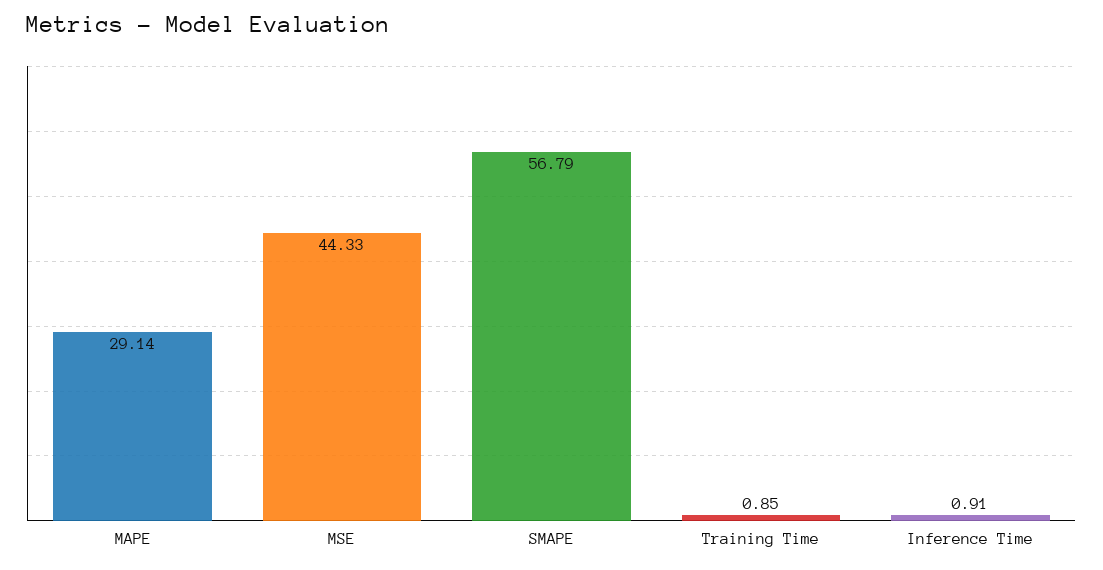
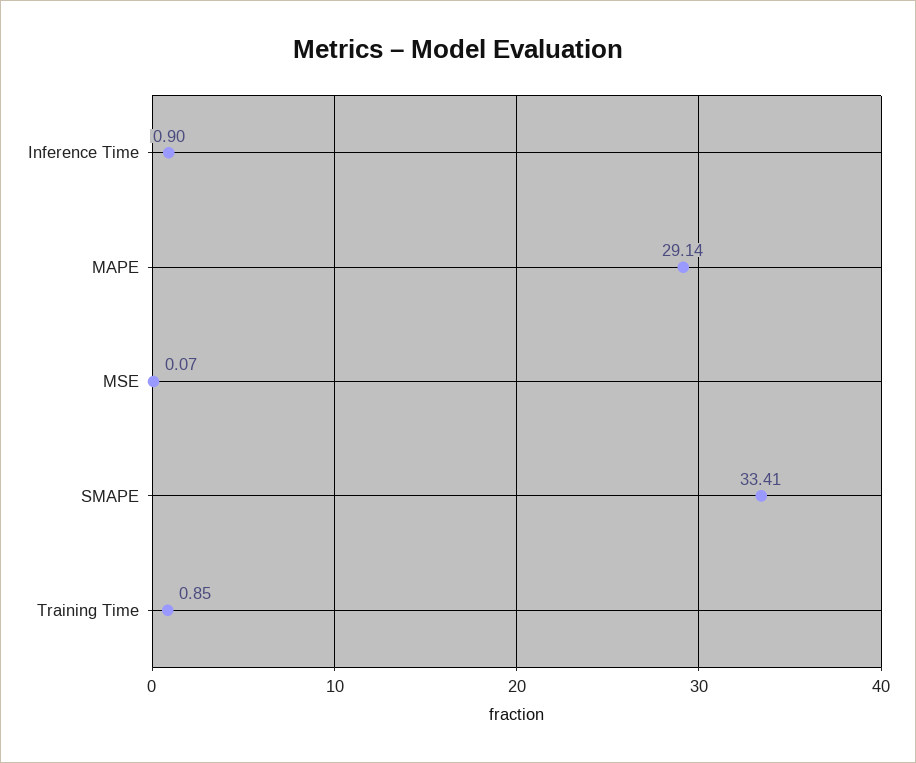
  {
    "MAPE": 29.14,
-   "MSE": 44.33,
+   "MSE": 0.07,
-   "SMAPE": 56.79,
+   "SMAPE": 33.41,
    "Training Time": 0.85,
-   "Inference Time": 0.91
+   "Inference Time": 0.9
  }

